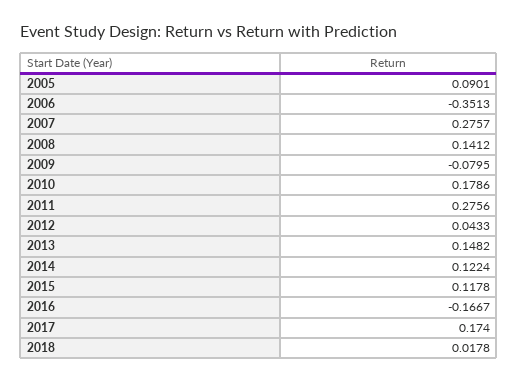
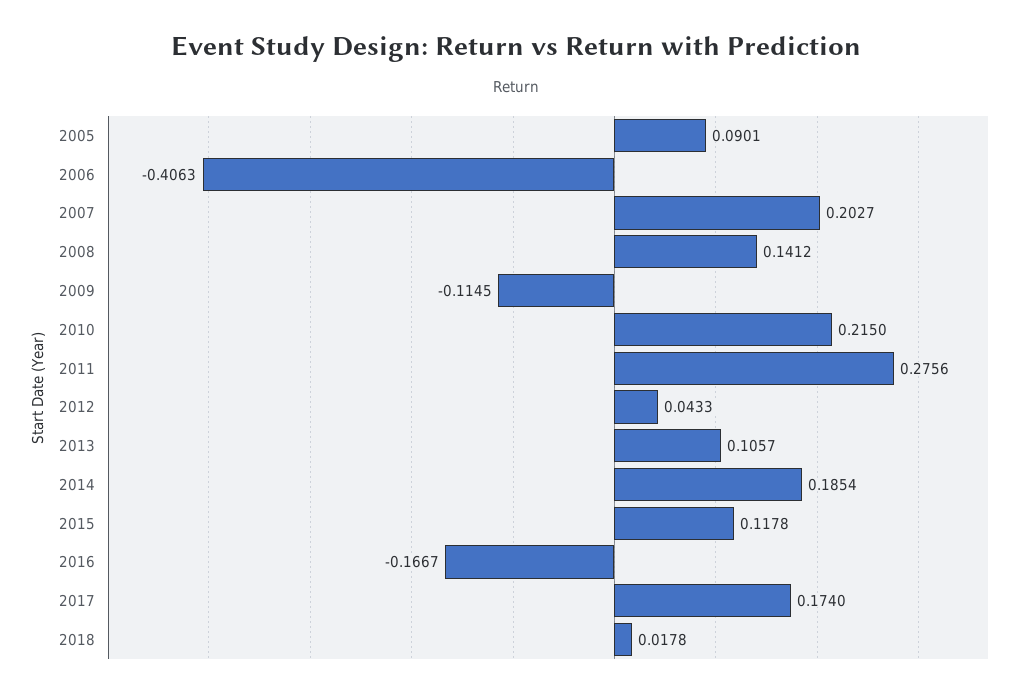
  {
    "2005": 0.0901,
-   "2006": -0.3513,
+   "2006": -0.4063,
-   "2007": 0.2757,
+   "2007": 0.2027,
    "2008": 0.1412,
-   "2009": -0.0795,
+   "2009": -0.1145,
-   "2010": 0.1786,
+   "2010": 0.215,
    "2011": 0.2756,
    "2012": 0.0433,
-   "2013": 0.1482,
+   "2013": 0.1057,
-   "2014": 0.1224,
+   "2014": 0.1854,
    "2015": 0.1178,
    "2016": -0.1667,
    "2017": 0.174,
    "2018": 0.0178
  }

